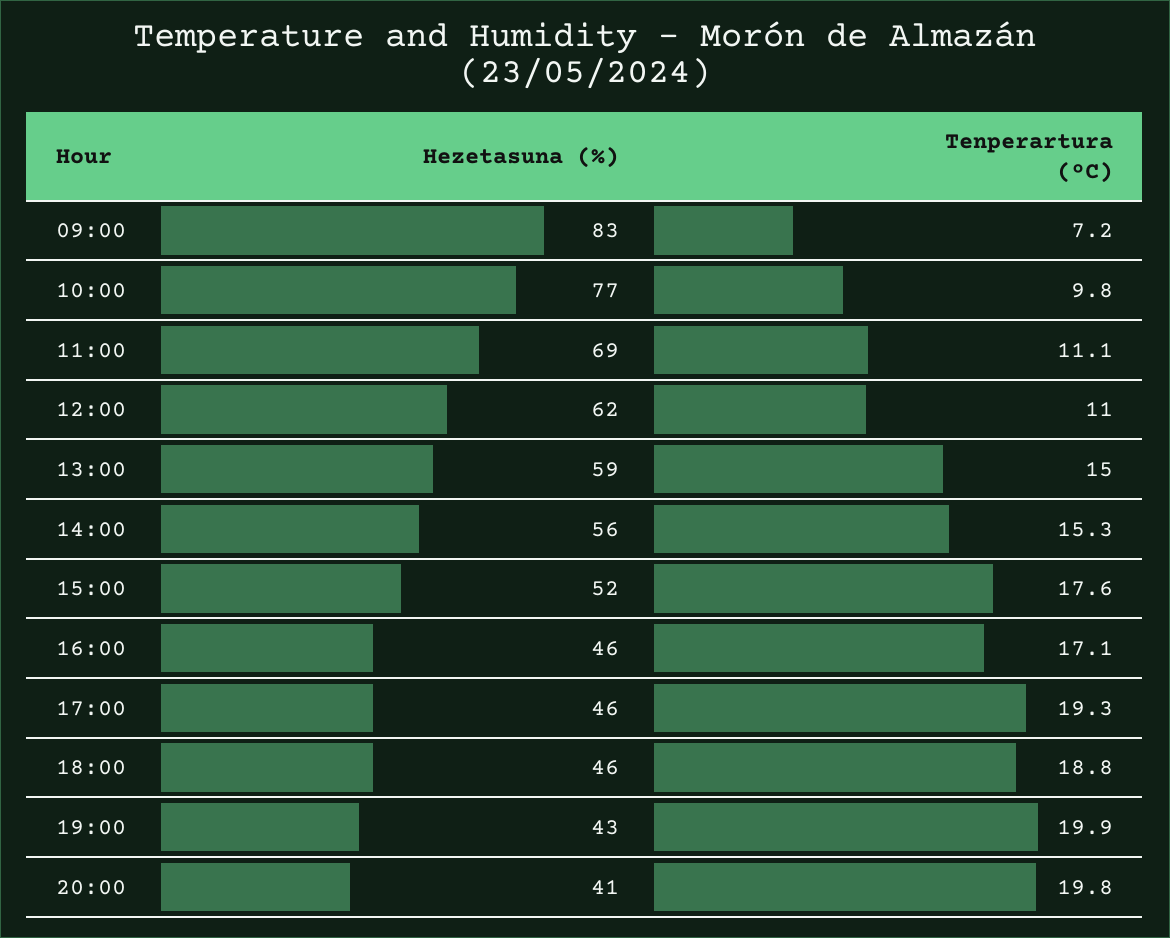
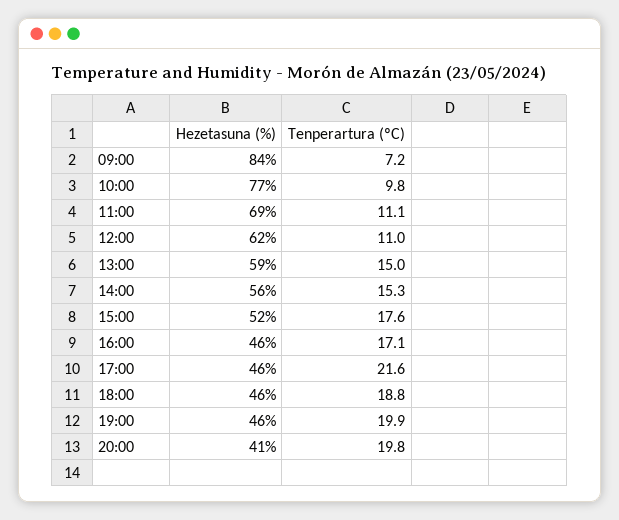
  {
    "Hezetasuna (%)": {
-     "09:00": 83,
+     "09:00": 84,
      "10:00": 77,
      "11:00": 69,
      "12:00": 62,
      "13:00": 59,
      "14:00": 56,
      "15:00": 52,
      "16:00": 46,
      "17:00": 46,
      "18:00": 46,
-     "19:00": 43,
+     "19:00": 46,
      "20:00": 41
    },
    "Tenperartura (ºC)": {
      "09:00": 7.2,
      "10:00": 9.8,
      "11:00": 11.1,
      "12:00": 11,
      "13:00": 15,
      "14:00": 15.3,
      "15:00": 17.6,
      "16:00": 17.1,
-     "17:00": 19.3,
+     "17:00": 21.6,
      "18:00": 18.8,
      "19:00": 19.9,
      "20:00": 19.8
    }
  }

